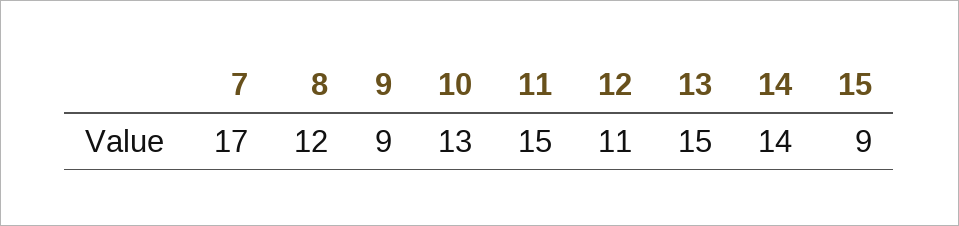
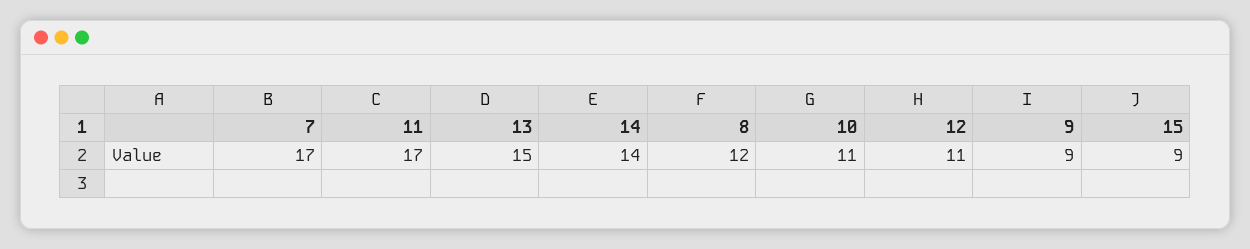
  {
    "7": 17,
    "8": 12,
    "9": 9,
-   "10": 13,
+   "10": 11,
-   "11": 15,
+   "11": 17,
    "12": 11,
    "13": 15,
    "14": 14,
    "15": 9
  }

